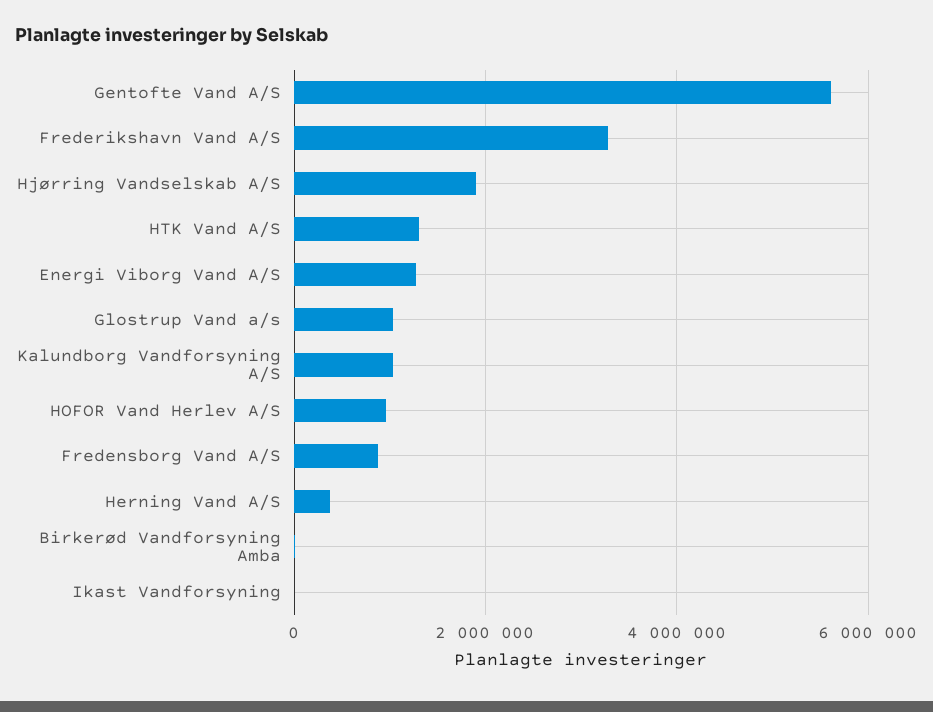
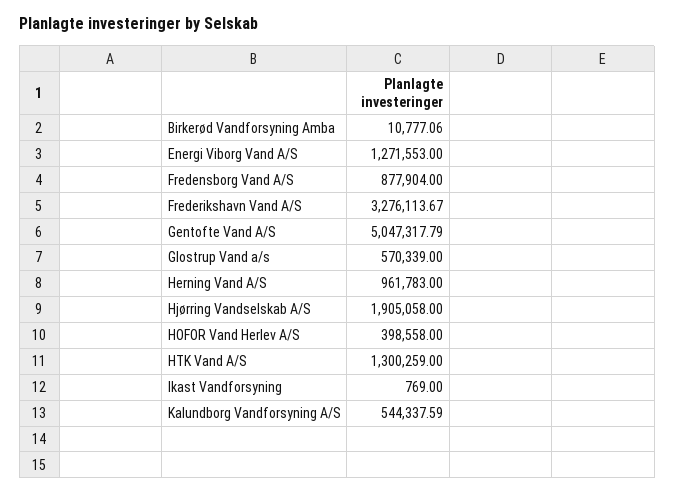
  {
-   "Gentofte Vand A/S": 5600000,
+   "Gentofte Vand A/S": 5047317.79,
    "Frederikshavn Vand A/S": 3276113.67,
    "Hjørring Vandselskab A/S": 1905058,
    "HTK Vand A/S": 1300259,
    "Energi Viborg Vand A/S": 1271553,
-   "Glostrup Vand a/s": 1000000,
+   "Glostrup Vand a/s": 570339,
-   "Kalundborg Vandforsyning A/S": 1000000,
+   "Kalundborg Vandforsyning A/S": 544337.59,
-   "HOFOR Vand Herlev A/S": 1000000,
+   "HOFOR Vand Herlev A/S": 398558,
    "Fredensborg Vand A/S": 877904,
-   "Herning Vand A/S": 400000,
+   "Herning Vand A/S": 961783,
    "Birkerød Vandforsyning Amba": 10777.06,
    "Ikast Vandforsyning": 769
  }

